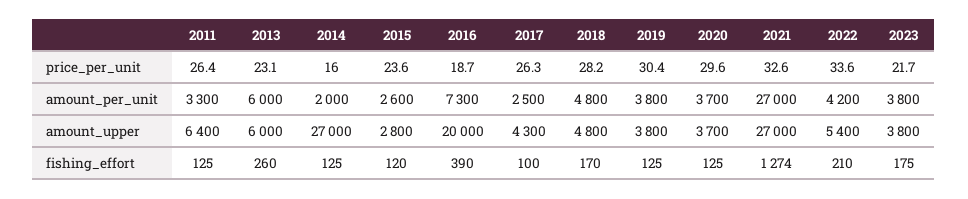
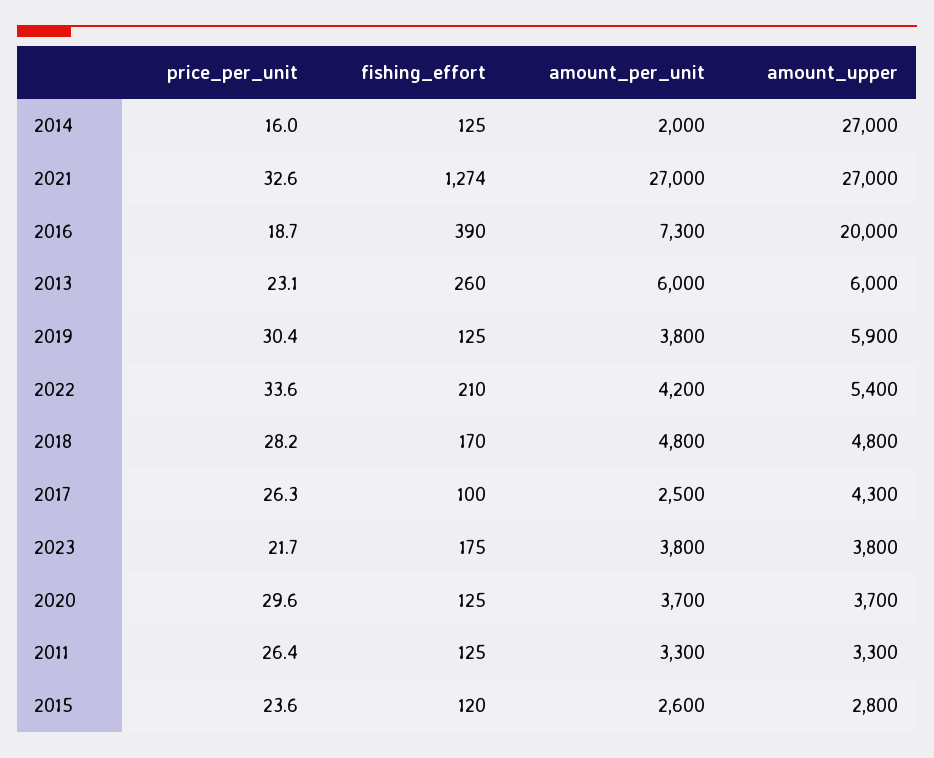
  {
    "2011": {
      "price_per_unit": 26.4,
      "amount_per_unit": 3300,
-     "amount_upper": 6400,
+     "amount_upper": 3300,
      "fishing_effort": 125
    },
    "2013": {
      "price_per_unit": 23.1,
      "amount_per_unit": 6000,
      "amount_upper": 6000,
      "fishing_effort": 260
    },
    "2014": {
      "price_per_unit": 16,
      "amount_per_unit": 2000,
      "amount_upper": 27000,
      "fishing_effort": 125
    },
    "2015": {
      "price_per_unit": 23.6,
      "amount_per_unit": 2600,
      "amount_upper": 2800,
      "fishing_effort": 120
    },
    "2016": {
      "price_per_unit": 18.7,
      "amount_per_unit": 7300,
      "amount_upper": 20000,
      "fishing_effort": 390
    },
    "2017": {
      "price_per_unit": 26.3,
      "amount_per_unit": 2500,
      "amount_upper": 4300,
      "fishing_effort": 100
    },
    "2018": {
      "price_per_unit": 28.2,
      "amount_per_unit": 4800,
      "amount_upper": 4800,
      "fishing_effort": 170
    },
    "2019": {
      "price_per_unit": 30.4,
      "amount_per_unit": 3800,
-     "amount_upper": 3800,
+     "amount_upper": 5900,
      "fishing_effort": 125
    },
    "2020": {
      "price_per_unit": 29.6,
      "amount_per_unit": 3700,
      "amount_upper": 3700,
      "fishing_effort": 125
    },
    "2021": {
      "price_per_unit": 32.6,
      "amount_per_unit": 27000,
      "amount_upper": 27000,
      "fishing_effort": 1274
    },
    "2022": {
      "price_per_unit": 33.6,
      "amount_per_unit": 4200,
      "amount_upper": 5400,
      "fishing_effort": 210
    },
    "2023": {
      "price_per_unit": 21.7,
      "amount_per_unit": 3800,
      "amount_upper": 3800,
      "fishing_effort": 175
    }
  }

